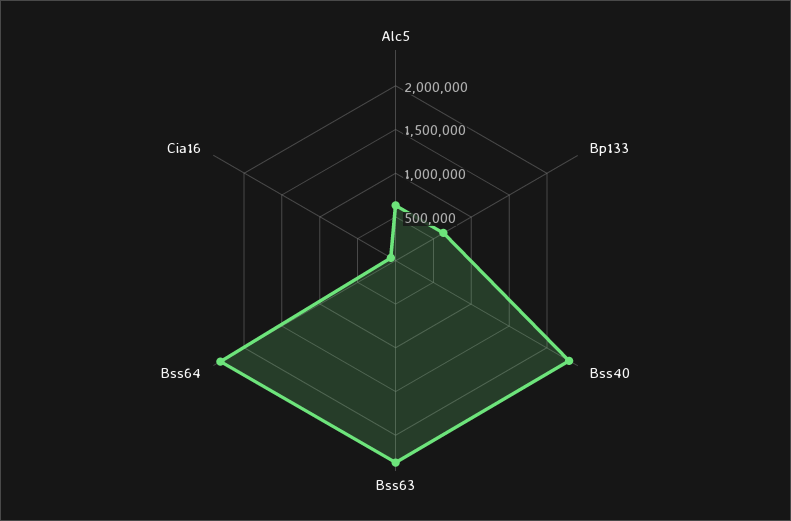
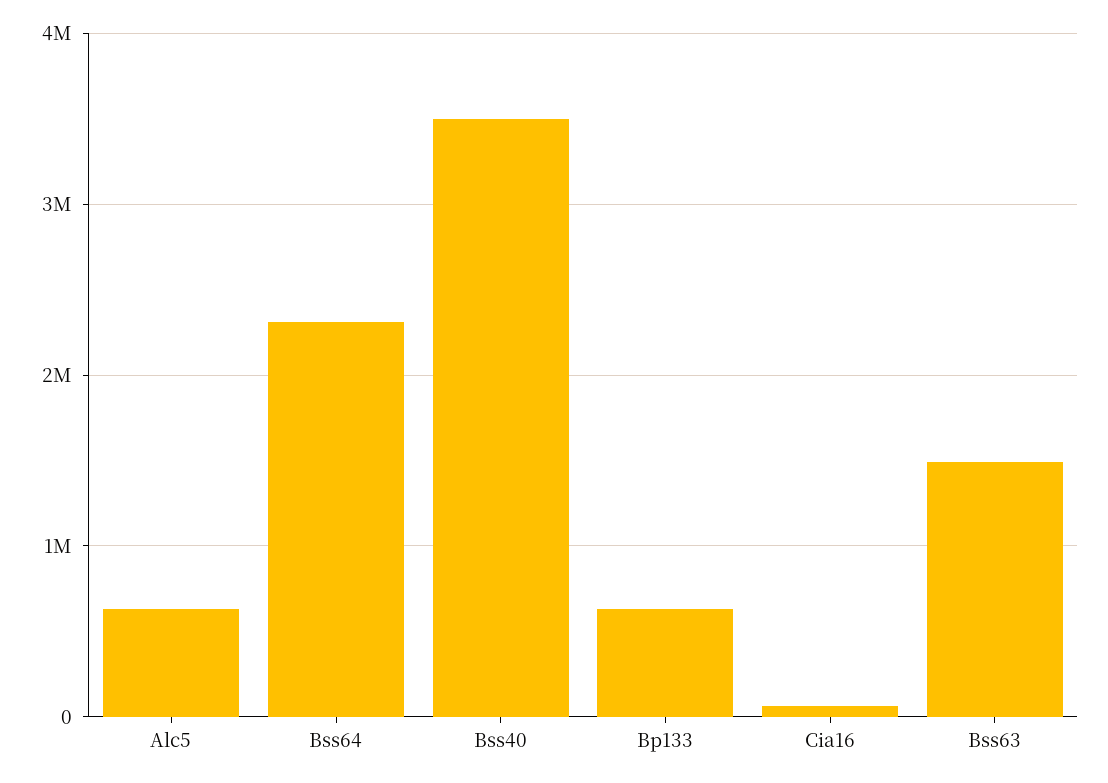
  {
    "Alc5": 600000,
    "Bp133": 600000,
-   "Bss40": 2300000,
+   "Bss40": 3500000,
-   "Bss63": 2300000,
+   "Bss63": 1500000,
    "Bss64": 2300000,
    "Cia16": 100000
  }

